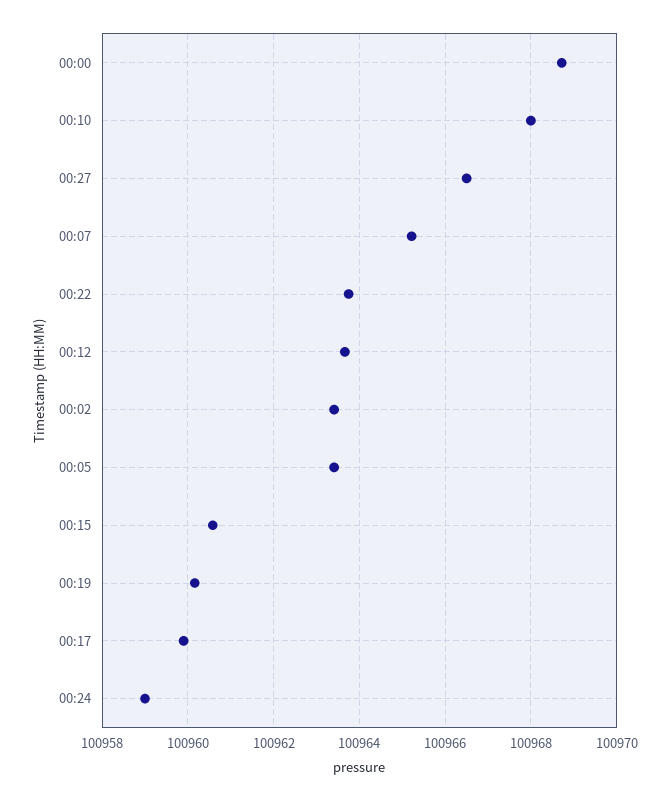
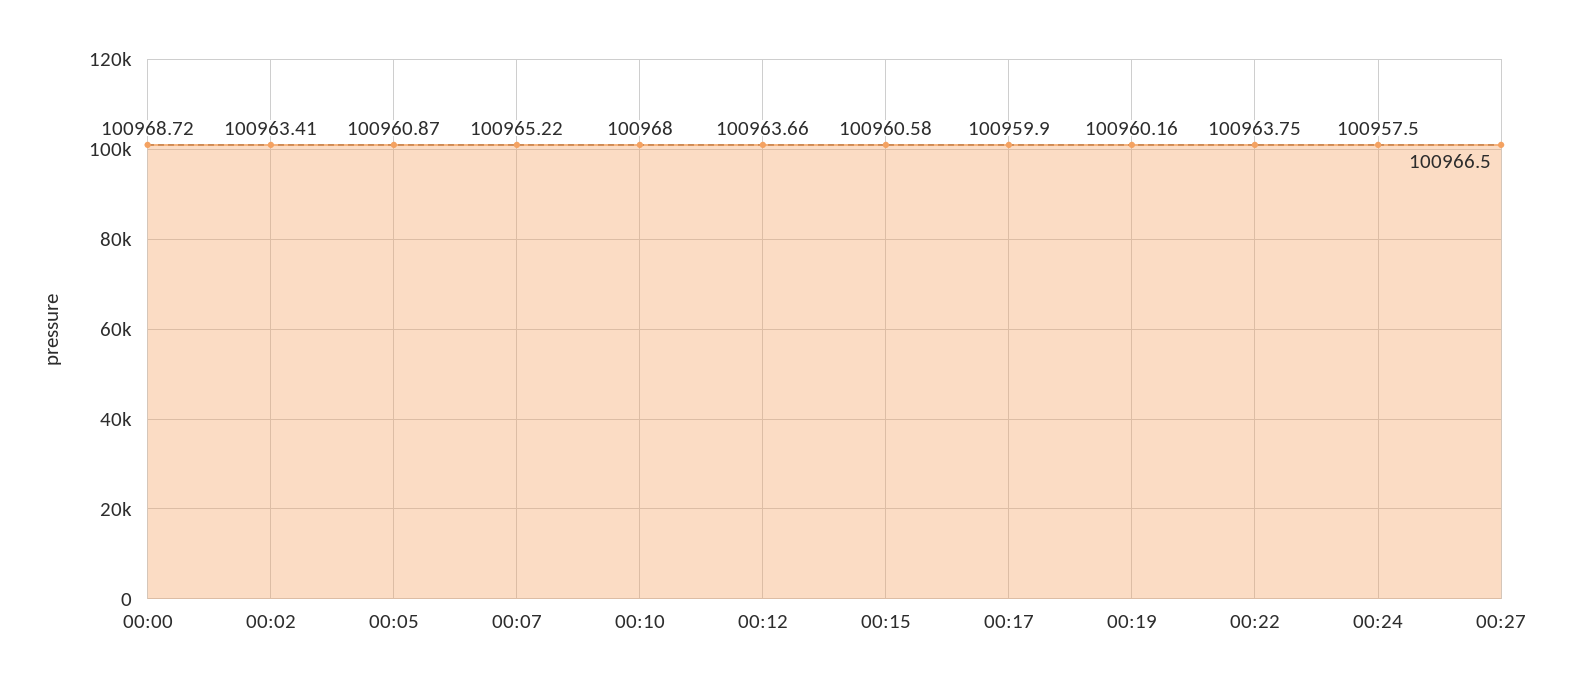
  {
    "00:00": 100968.72,
    "00:10": 100968,
    "00:27": 100966.5,
    "00:07": 100965.22,
    "00:22": 100963.75,
    "00:12": 100963.66,
    "00:02": 100963.41,
-   "00:05": 100963.4,
+   "00:05": 100960.87,
    "00:15": 100960.58,
    "00:19": 100960.16,
    "00:17": 100959.9,
-   "00:24": 100959
+   "00:24": 100957.5
  }

